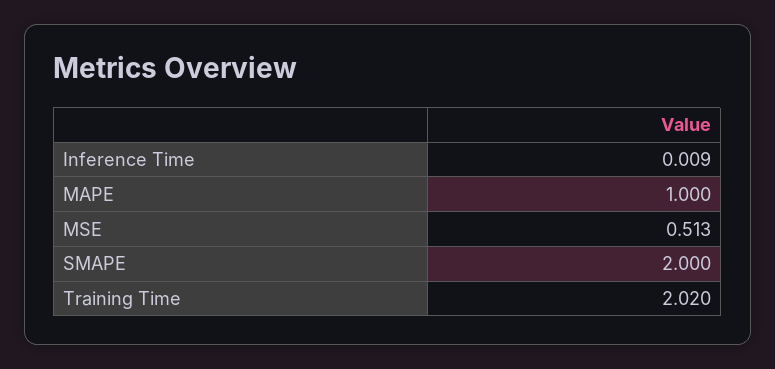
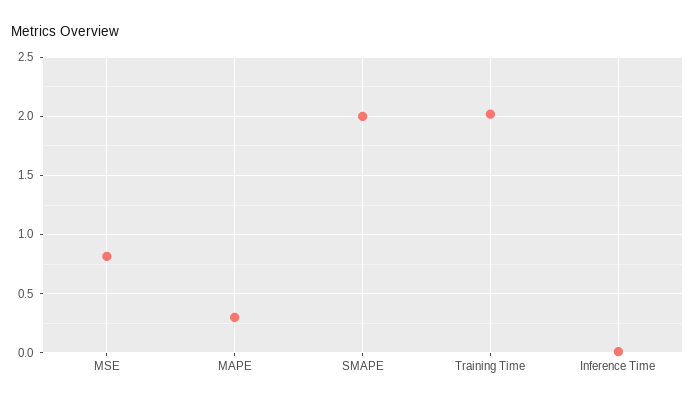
  {
    "Inference Time": 0.009,
-   "MAPE": 1,
+   "MAPE": 0.3,
-   "MSE": 0.513,
+   "MSE": 0.8,
    "SMAPE": 2,
    "Training Time": 2.02
  }

